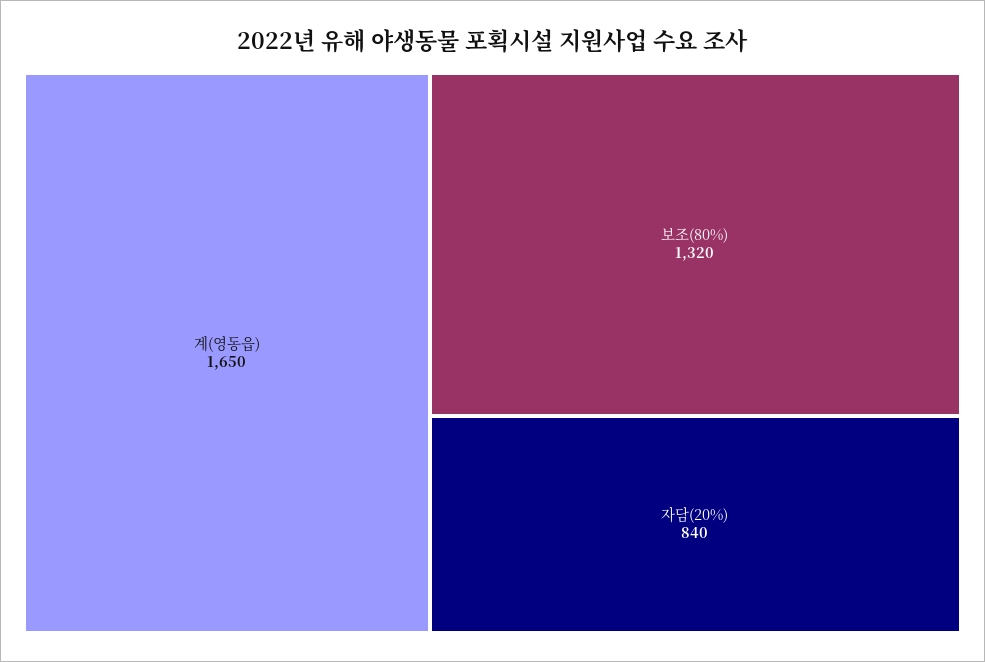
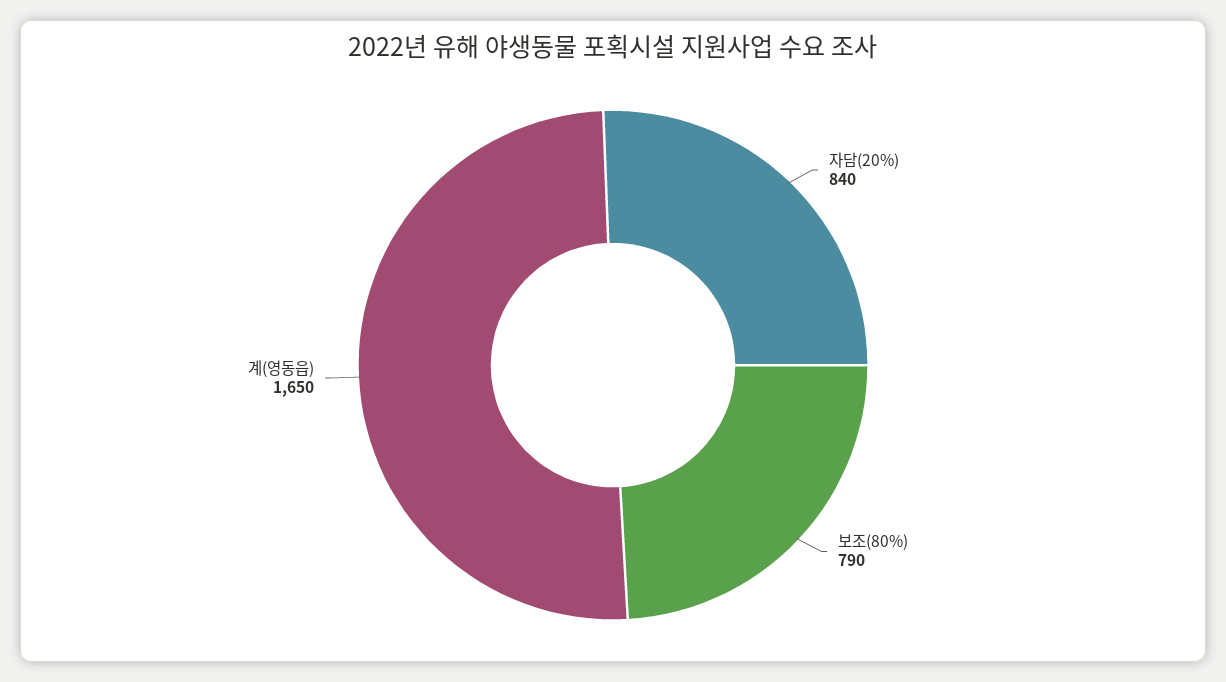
  {
    "계(영동읍)": 1650,
-   "보조(80%)": 1320,
+   "보조(80%)": 790,
    "자담(20%)": 840
  }

